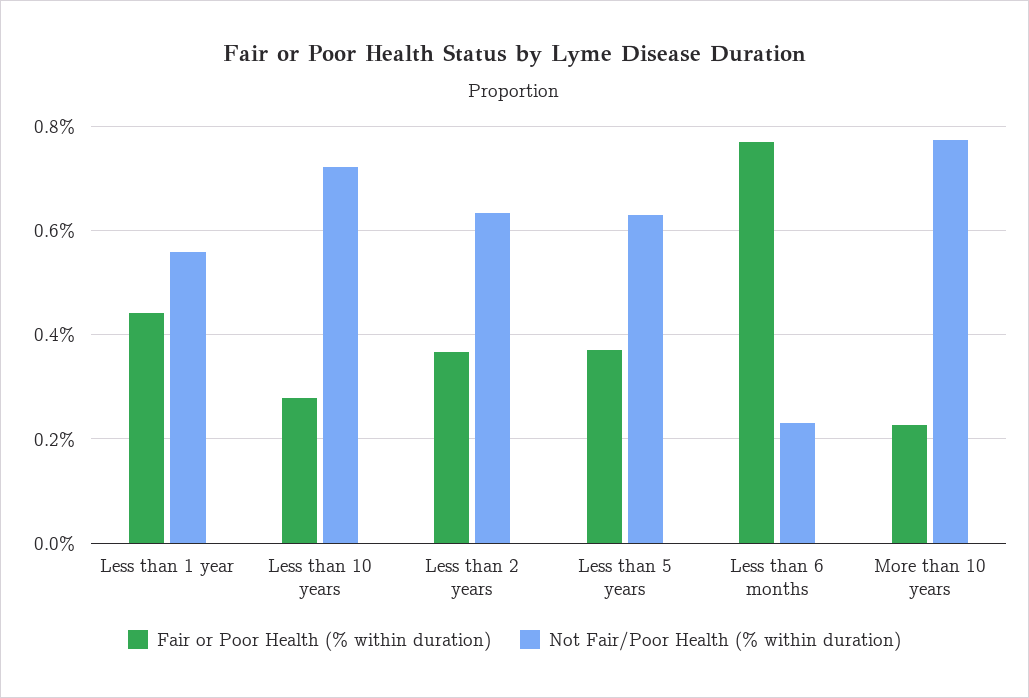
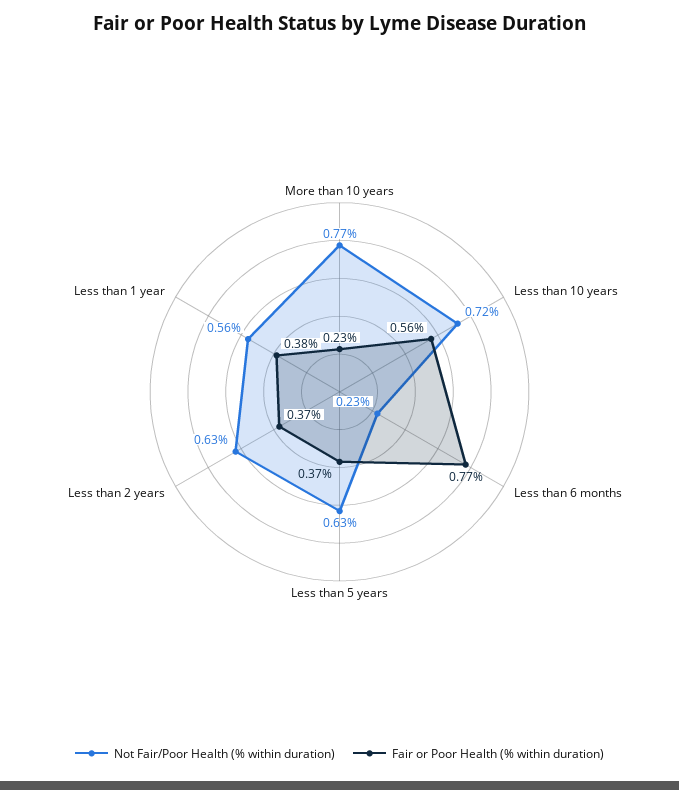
  {
    "Fair or Poor Health (% within duration)": {
-     "Less than 1 year": 0.44,
+     "Less than 1 year": 0.38,
-     "Less than 10 years": 0.28,
+     "Less than 10 years": 0.56,
      "Less than 2 years": 0.37,
      "Less than 5 years": 0.37,
      "Less than 6 months": 0.77,
      "More than 10 years": 0.23
    },
    "Not Fair/Poor Health (% within duration)": {
      "Less than 1 year": 0.56,
      "Less than 10 years": 0.72,
      "Less than 2 years": 0.63,
      "Less than 5 years": 0.63,
      "Less than 6 months": 0.23,
      "More than 10 years": 0.77
    }
  }

